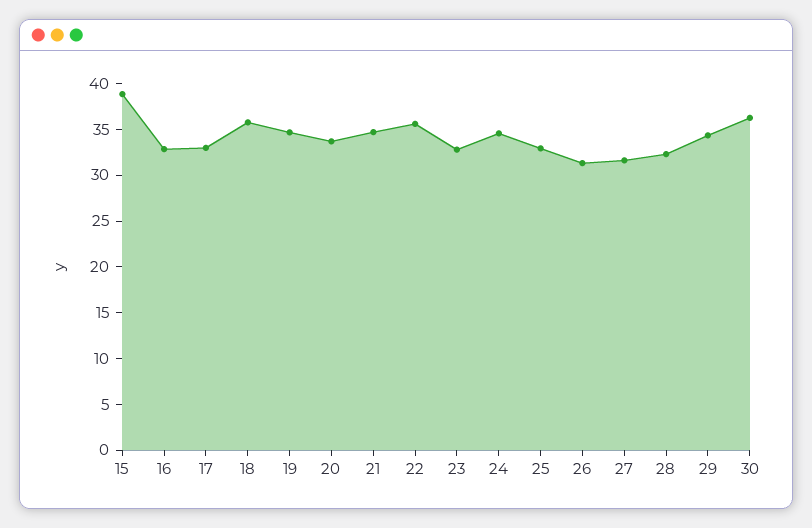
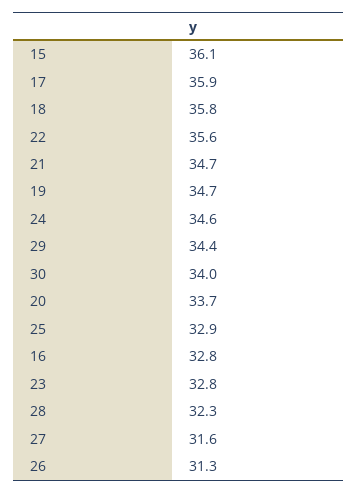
  {
-   "15": 39,
+   "15": 36.1,
    "16": 32.8,
-   "17": 33,
+   "17": 35.9,
    "18": 35.8,
    "19": 34.7,
    "20": 33.7,
    "21": 34.7,
    "22": 35.6,
    "23": 32.8,
    "24": 34.6,
    "25": 32.9,
    "26": 31.3,
    "27": 31.6,
    "28": 32.3,
    "29": 34.4,
-   "30": 36
+   "30": 34
  }

